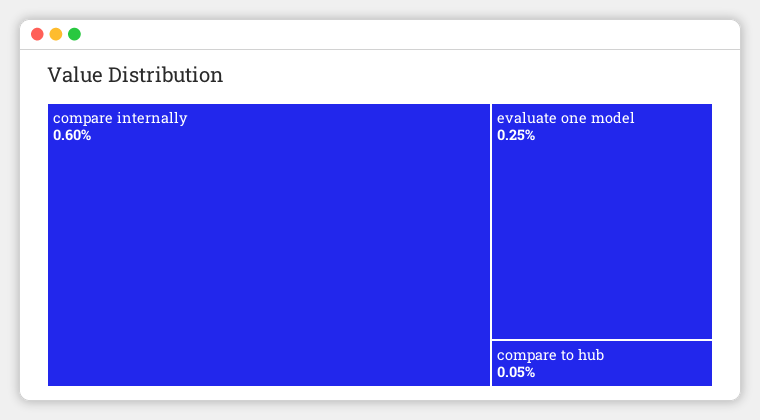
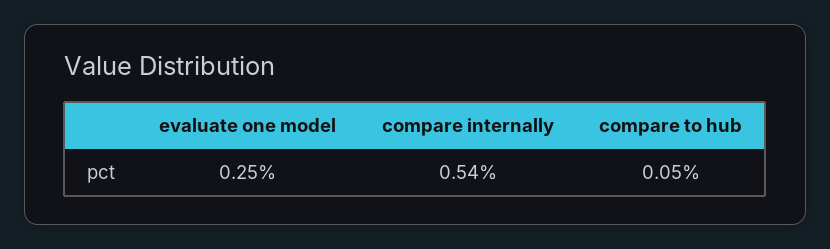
  {
-   "compare internally": 0.6,
+   "compare internally": 0.54,
    "evaluate one model": 0.25,
    "compare to hub": 0.05
  }

